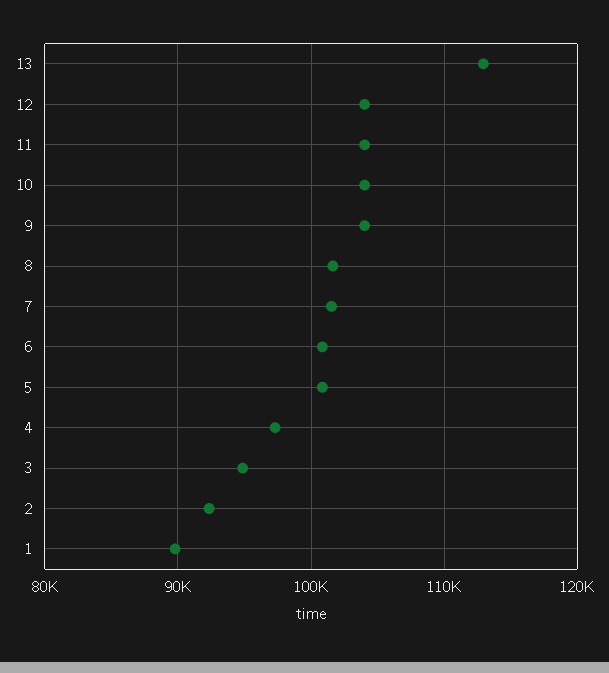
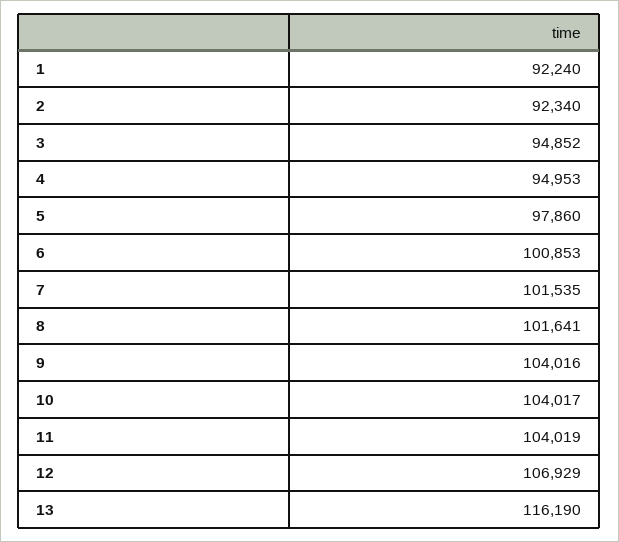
  {
-   "13": 113000,
+   "13": 116190,
-   "12": 104000,
+   "12": 106929,
    "11": 104019,
    "10": 104017,
    "9": 104016,
    "8": 101641,
    "7": 101535,
    "6": 100853,
-   "5": 101000,
+   "5": 97860,
-   "4": 97000,
+   "4": 94953,
    "3": 94852,
    "2": 92340,
-   "1": 90000
+   "1": 92240
  }

